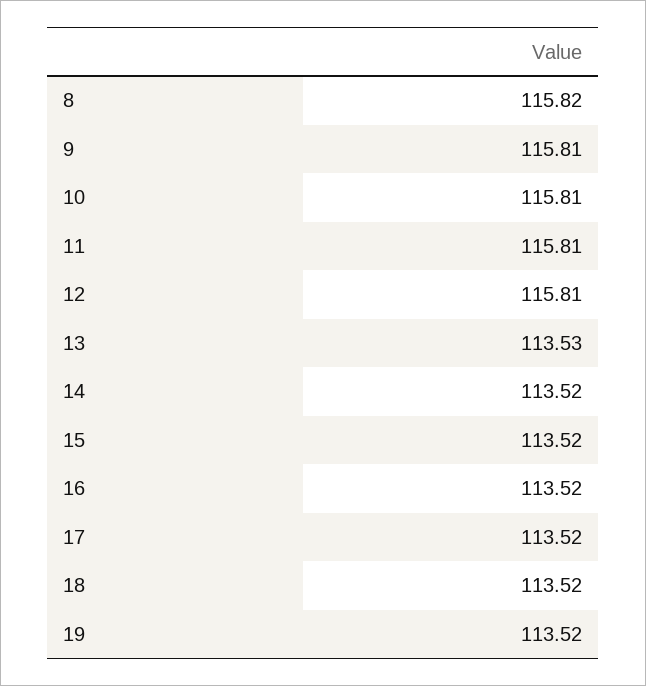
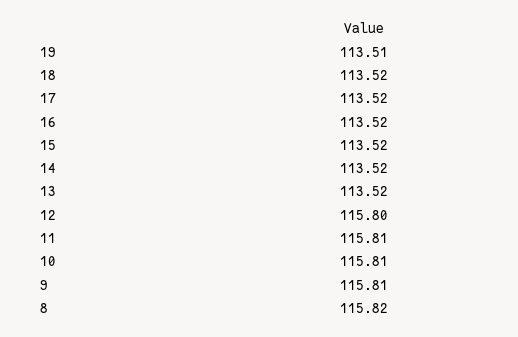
  {
    "8": 115.82,
    "9": 115.81,
    "10": 115.81,
    "11": 115.81,
-   "12": 115.81,
+   "12": 115.8,
-   "13": 113.53,
+   "13": 113.52,
    "14": 113.52,
    "15": 113.52,
    "16": 113.52,
    "17": 113.52,
    "18": 113.52,
-   "19": 113.52
+   "19": 113.51
  }

